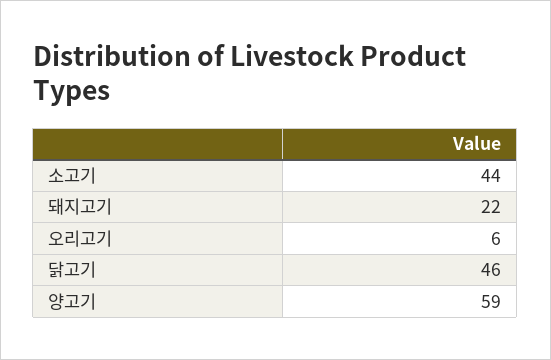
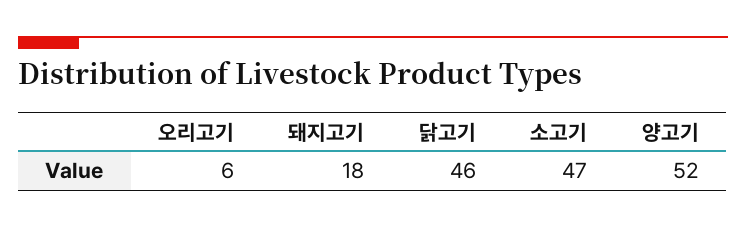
  {
-   "소고기": 44,
+   "소고기": 47,
-   "돼지고기": 22,
+   "돼지고기": 18,
    "오리고기": 6,
    "닭고기": 46,
-   "양고기": 59
+   "양고기": 52
  }

